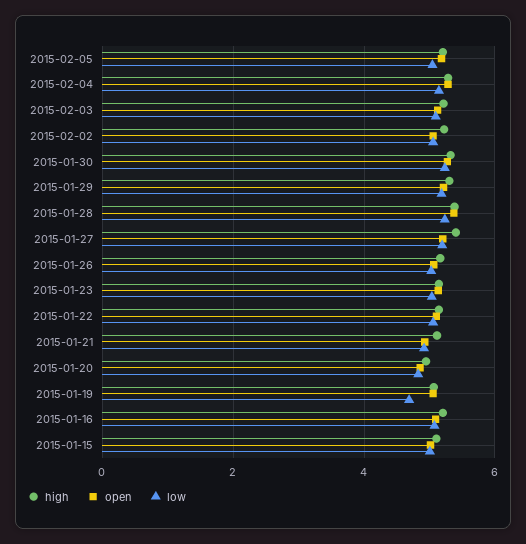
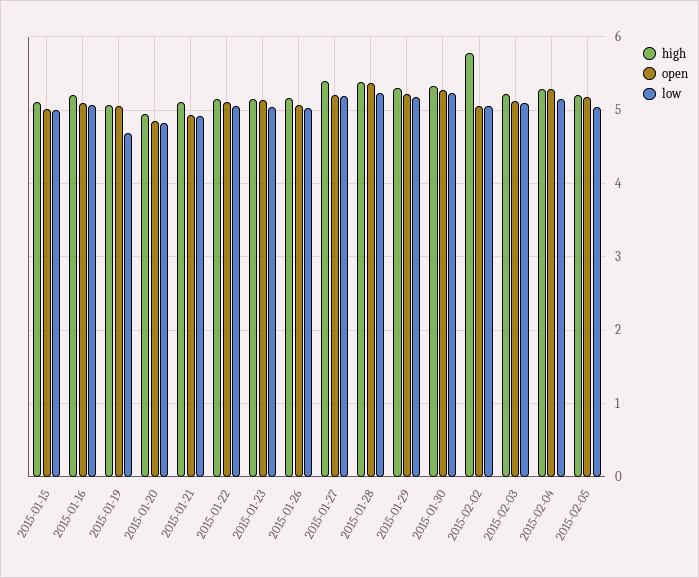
  {
    "high": {
      "2015-02-05": 5.2,
      "2015-02-04": 5.3,
      "2015-02-03": 5.2,
-     "2015-02-02": 5.2,
+     "2015-02-02": 5.8,
      "2015-01-30": 5.3,
      "2015-01-29": 5.3,
      "2015-01-28": 5.4,
      "2015-01-27": 5.4,
      "2015-01-26": 5.2,
      "2015-01-23": 5.1,
      "2015-01-22": 5.1,
      "2015-01-21": 5.1,
      "2015-01-20": 4.9,
      "2015-01-19": 5.1,
      "2015-01-16": 5.2,
      "2015-01-15": 5.1
    },
    "open": {
      "2015-02-05": 5.2,
      "2015-02-04": 5.3,
      "2015-02-03": 5.1,
      "2015-02-02": 5.1,
      "2015-01-30": 5.3,
      "2015-01-29": 5.2,
      "2015-01-28": 5.4,
      "2015-01-27": 5.2,
      "2015-01-26": 5.1,
      "2015-01-23": 5.1,
      "2015-01-22": 5.1,
      "2015-01-21": 4.9,
      "2015-01-20": 4.9,
      "2015-01-19": 5.1,
      "2015-01-16": 5.1,
      "2015-01-15": 5
    },
    "low": {
      "2015-02-05": 5,
      "2015-02-04": 5.1,
      "2015-02-03": 5.1,
      "2015-02-02": 5.1,
      "2015-01-30": 5.2,
      "2015-01-29": 5.2,
      "2015-01-28": 5.2,
      "2015-01-27": 5.2,
      "2015-01-26": 5,
      "2015-01-23": 5,
      "2015-01-22": 5.1,
      "2015-01-21": 4.9,
      "2015-01-20": 4.8,
      "2015-01-19": 4.7,
      "2015-01-16": 5.1,
      "2015-01-15": 5
    }
  }

